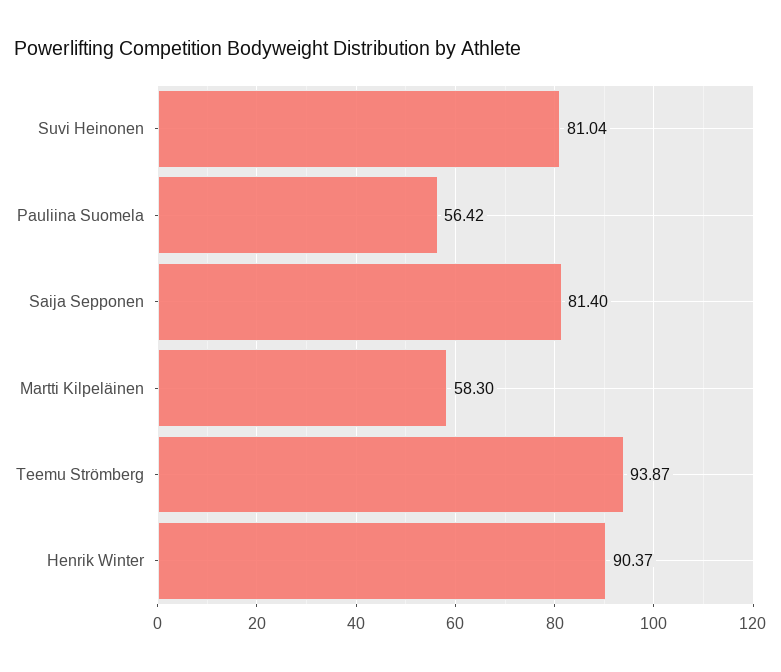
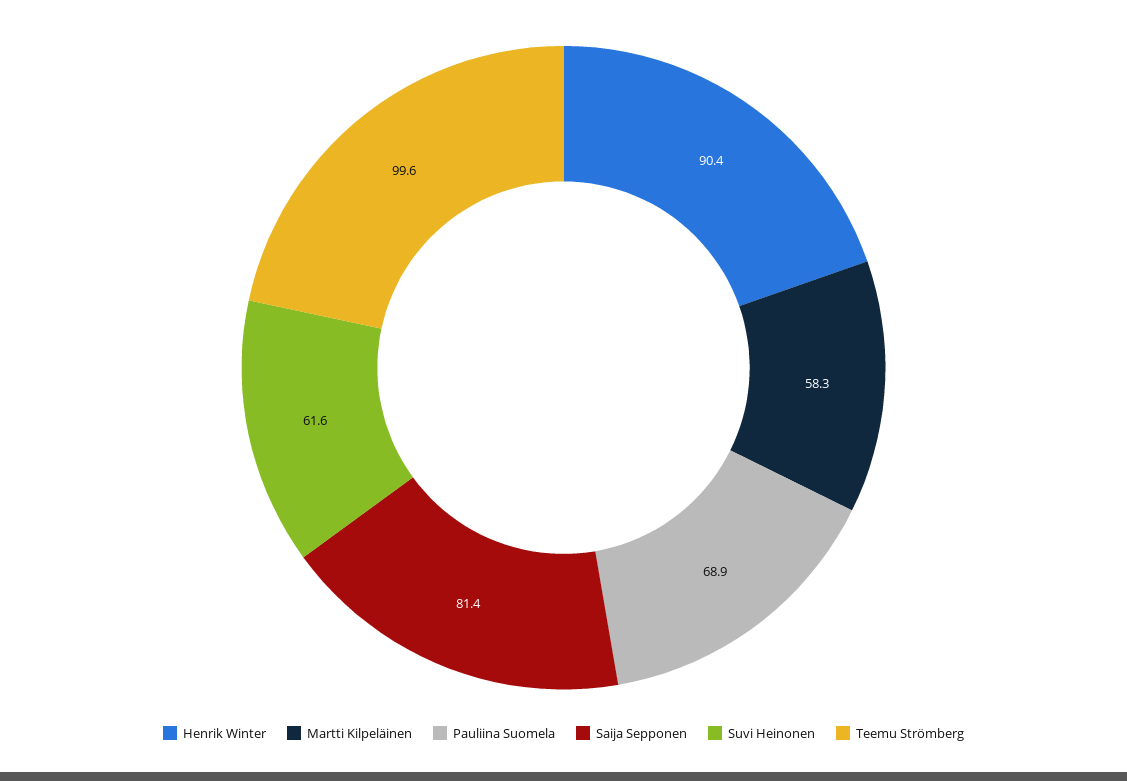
  {
-   "Suvi Heinonen": 81.04,
+   "Suvi Heinonen": 61.6,
-   "Pauliina Suomela": 56.42,
+   "Pauliina Suomela": 68.9,
    "Saija Sepponen": 81.4,
    "Martti Kilpeläinen": 58.3,
-   "Teemu Strömberg": 93.87,
+   "Teemu Strömberg": 99.6,
    "Henrik Winter": 90.37
  }

